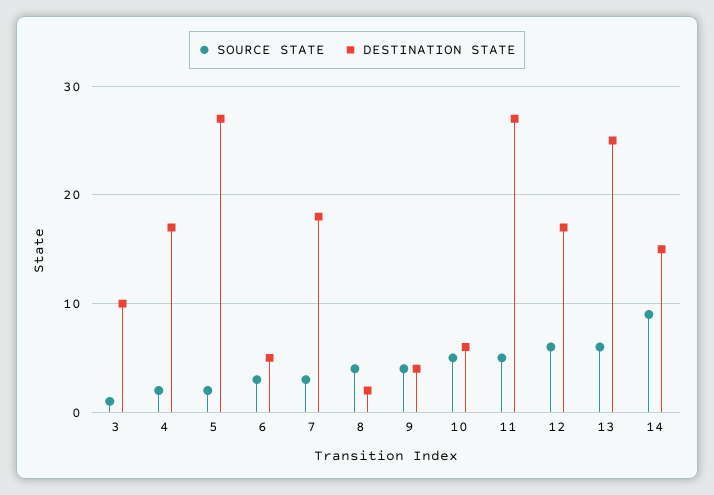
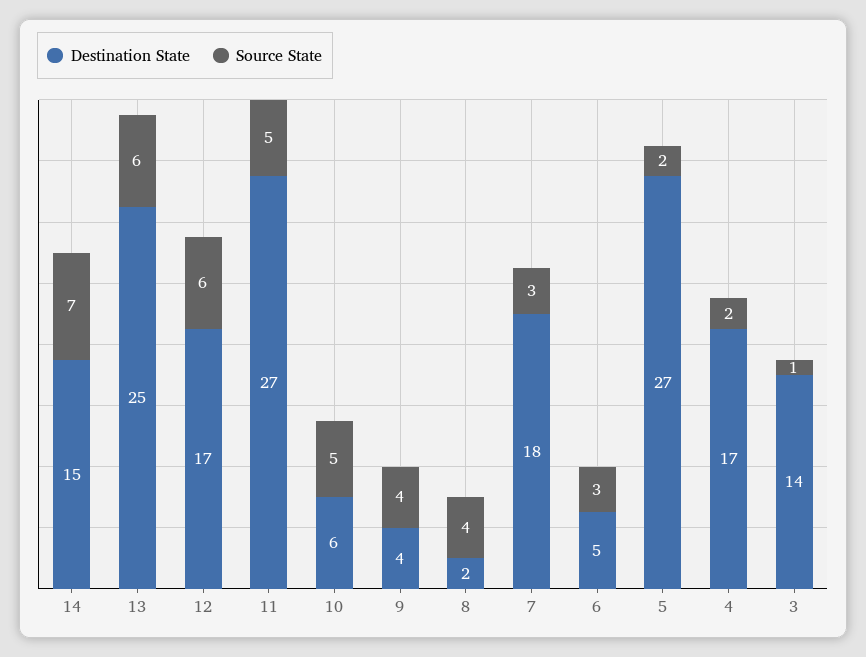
  {
    "SOURCE STATE": {
      "3": 1,
      "4": 2,
      "5": 2,
      "6": 3,
      "7": 3,
      "8": 4,
      "9": 4,
      "10": 5,
      "11": 5,
      "12": 6,
      "13": 6,
-     "14": 9
+     "14": 7
    },
    "DESTINATION STATE": {
-     "3": 10,
+     "3": 14,
      "4": 17,
      "5": 27,
      "6": 5,
      "7": 18,
      "8": 2,
      "9": 4,
      "10": 6,
      "11": 27,
      "12": 17,
      "13": 25,
      "14": 15
    }
  }

